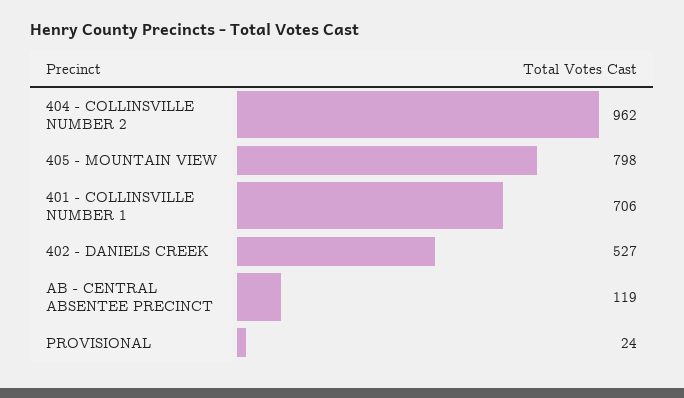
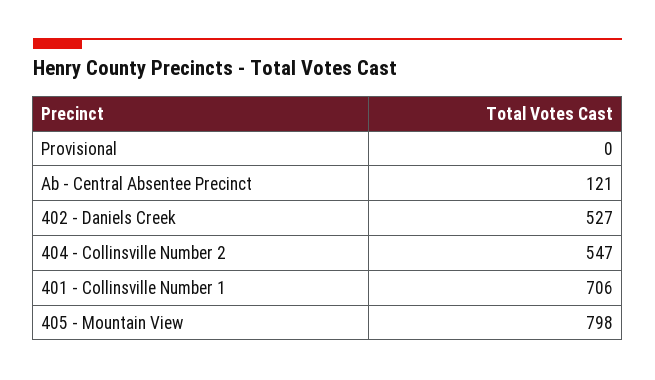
  {
-   "404 - COLLINSVILLE NUMBER 2": 962,
+   "404 - COLLINSVILLE NUMBER 2": 547,
    "405 - MOUNTAIN VIEW": 798,
    "401 - COLLINSVILLE NUMBER 1": 706,
    "402 - DANIELS CREEK": 527,
-   "AB - CENTRAL ABSENTEE PRECINCT": 119,
+   "AB - CENTRAL ABSENTEE PRECINCT": 121,
-   "PROVISIONAL": 24
+   "PROVISIONAL": 0
  }

